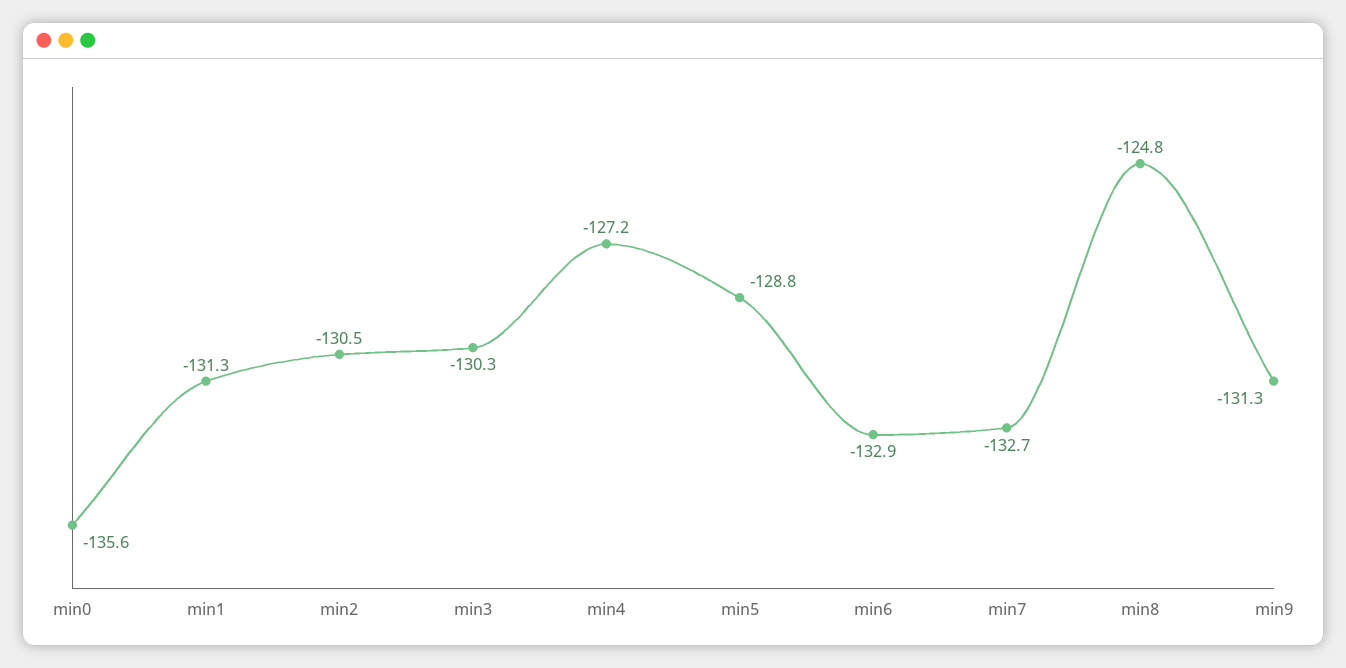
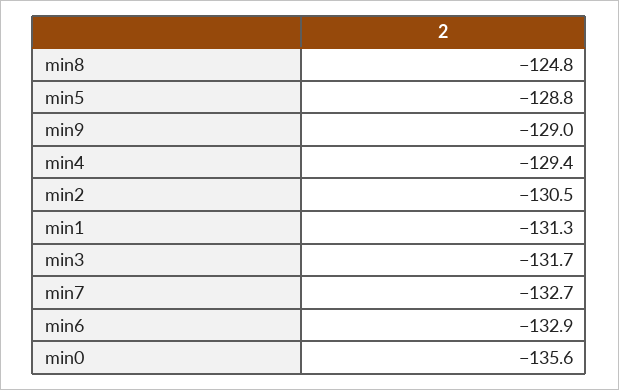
  {
    "min0": -135.6,
    "min1": -131.3,
    "min2": -130.5,
-   "min3": -130.3,
+   "min3": -131.7,
-   "min4": -127.2,
+   "min4": -129.4,
    "min5": -128.8,
    "min6": -132.9,
    "min7": -132.7,
    "min8": -124.8,
-   "min9": -131.3
+   "min9": -129
  }

